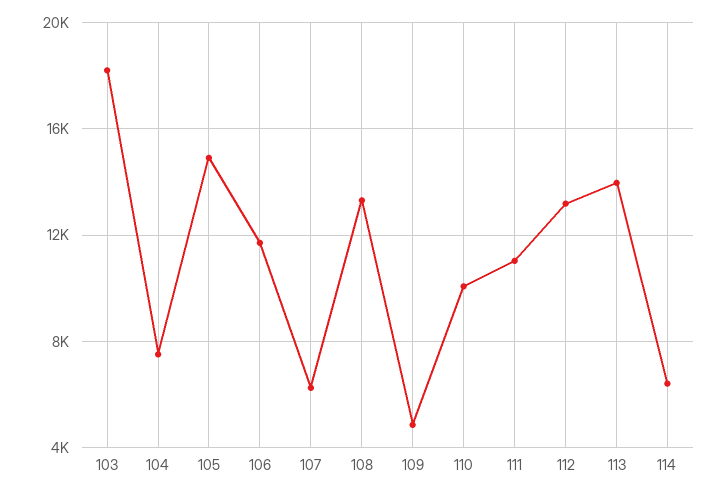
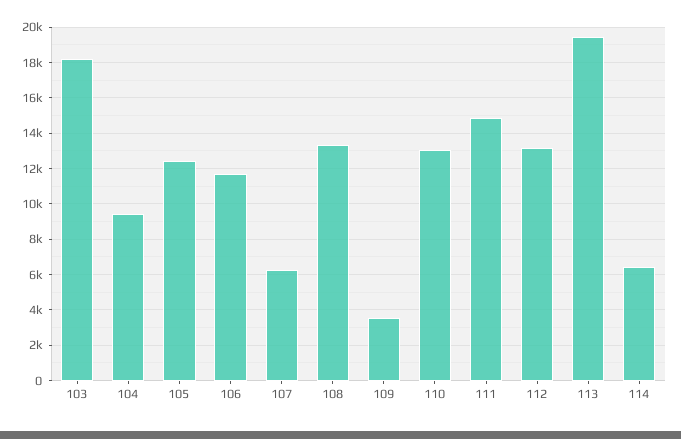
  {
    "103": 18000,
-   "104": 7500,
+   "104": 9500,
-   "105": 15000,
+   "105": 12500,
    "106": 11500,
    "107": 6000,
    "108": 13500,
-   "109": 5000,
+   "109": 3500,
-   "110": 10000,
+   "110": 13000,
-   "111": 11000,
+   "111": 15000,
    "112": 13000,
-   "113": 14000,
+   "113": 19500,
    "114": 6500
  }

